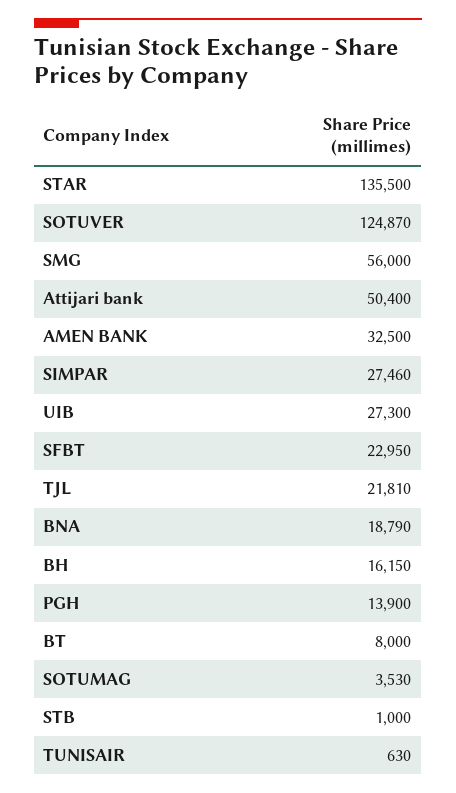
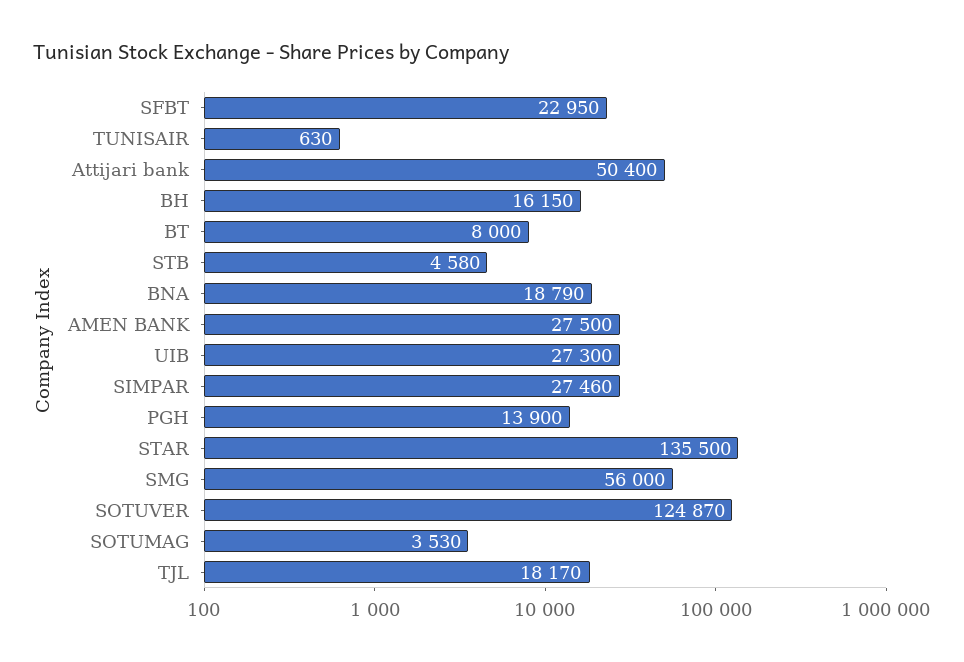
  {
    "STAR": 135500,
    "SOTUVER": 124870,
    "SMG": 56000,
    "Attijari bank": 50400,
-   "AMEN BANK": 32500,
+   "AMEN BANK": 27500,
    "SIMPAR": 27460,
    "UIB": 27300,
    "SFBT": 22950,
-   "TJL": 21810,
+   "TJL": 18170,
    "BNA": 18790,
    "BH": 16150,
    "PGH": 13900,
    "BT": 8000,
    "SOTUMAG": 3530,
-   "STB": 1000,
+   "STB": 4580,
    "TUNISAIR": 630
  }

